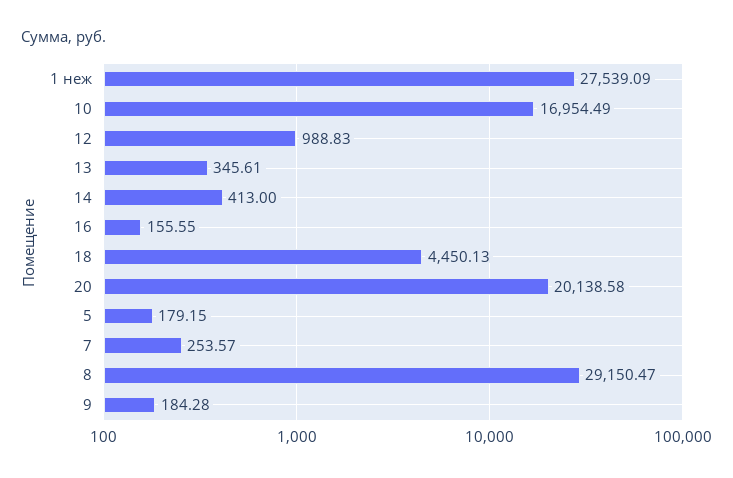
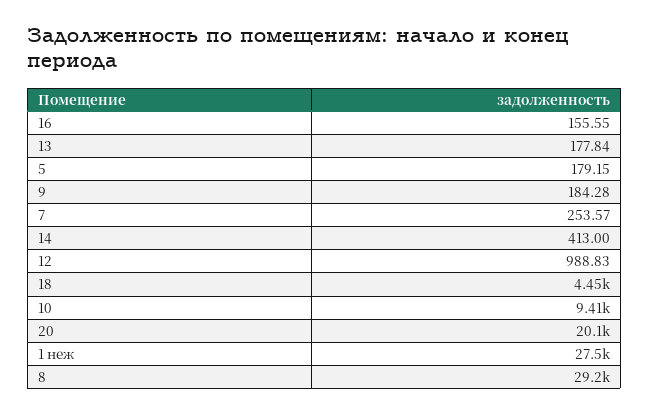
  {
    "1 неж": 27539.09,
-   "10": 16954.49,
+   "10": 9410,
    "12": 988.83,
-   "13": 345.61,
+   "13": 177.84,
    "14": 413,
    "16": 155.55,
    "18": 4450.13,
    "20": 20138.58,
    "5": 179.15,
    "7": 253.57,
    "8": 29150.47,
    "9": 184.28
  }

